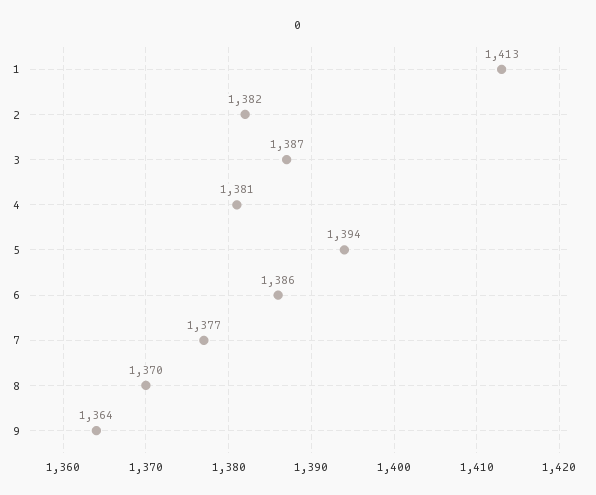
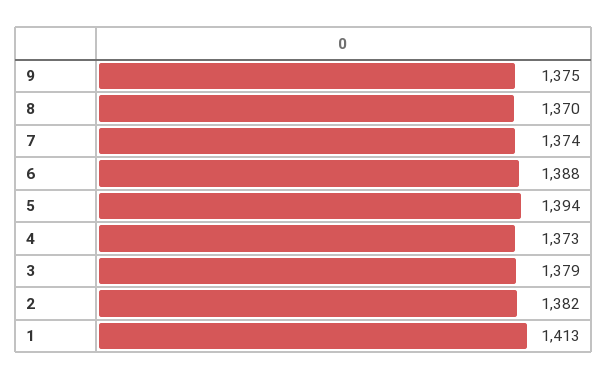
  {
    "1": 1413,
    "2": 1382,
-   "3": 1387,
+   "3": 1379,
-   "4": 1381,
+   "4": 1373,
    "5": 1394,
-   "6": 1386,
+   "6": 1388,
-   "7": 1377,
+   "7": 1374,
    "8": 1370,
-   "9": 1364
+   "9": 1375
  }

